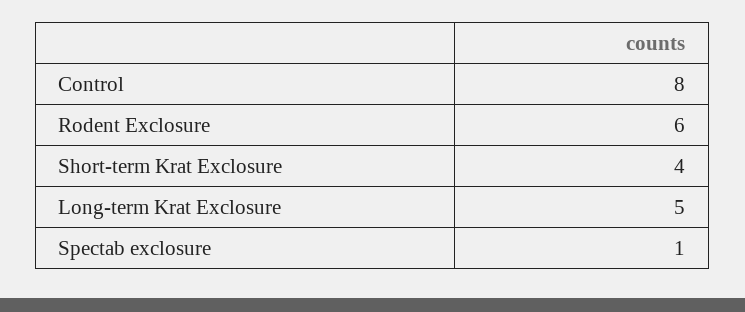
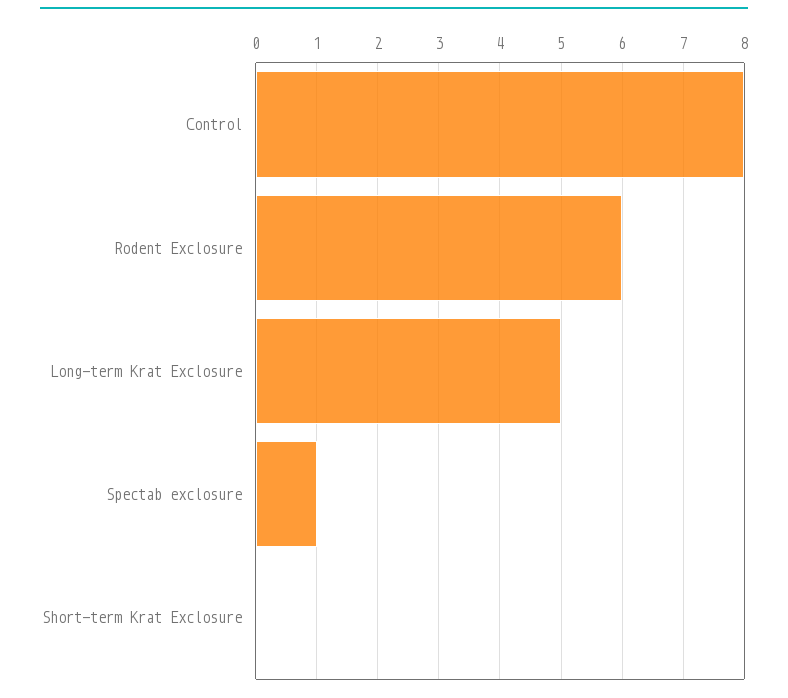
  {
    "Control": 8,
    "Rodent Exclosure": 6,
-   "Short-term Krat Exclosure": 4,
+   "Short-term Krat Exclosure": 0,
    "Long-term Krat Exclosure": 5,
    "Spectab exclosure": 1
  }

